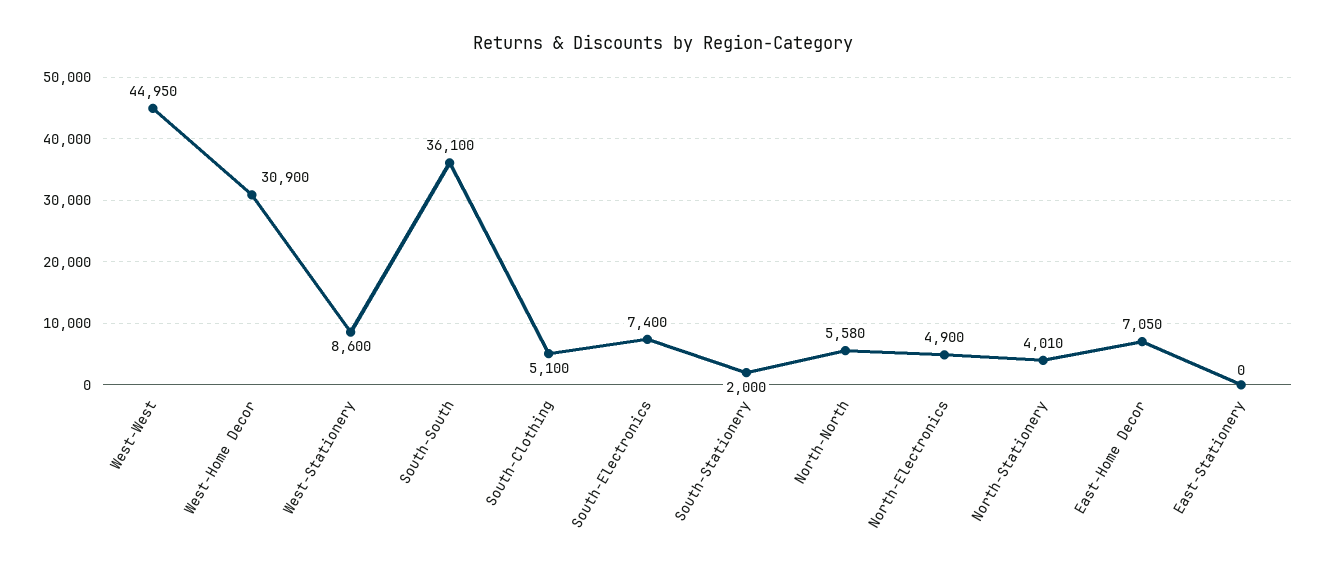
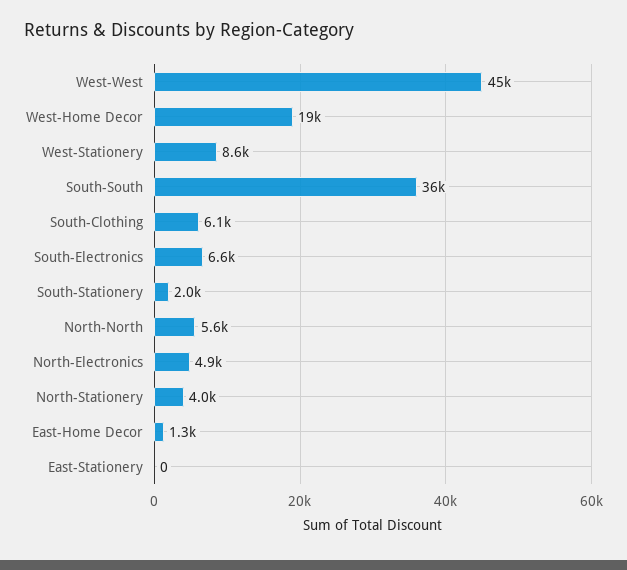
  {
    "West-West": 44950,
-   "West-Home Decor": 30900,
+   "West-Home Decor": 19000,
    "West-Stationery": 8600,
    "South-South": 36100,
-   "South-Clothing": 5100,
+   "South-Clothing": 6100,
-   "South-Electronics": 7400,
+   "South-Electronics": 6600,
    "South-Stationery": 2000,
    "North-North": 5580,
    "North-Electronics": 4900,
    "North-Stationery": 4010,
-   "East-Home Decor": 7050,
+   "East-Home Decor": 1300,
    "East-Stationery": 0
  }

